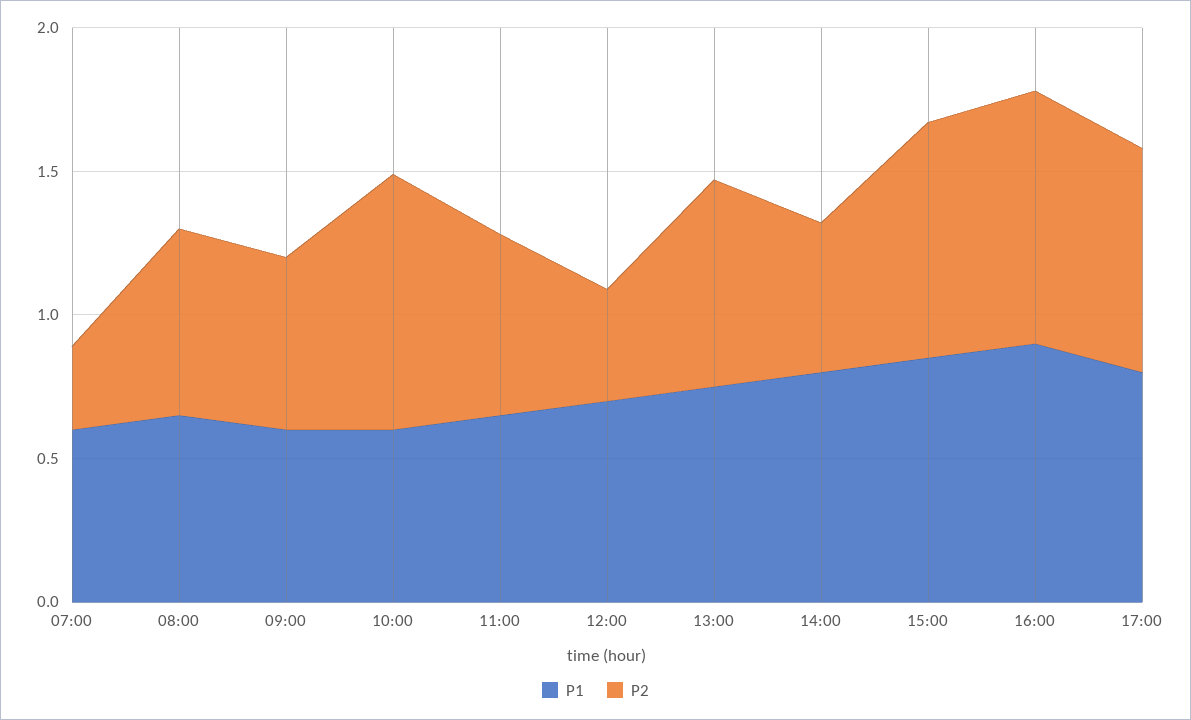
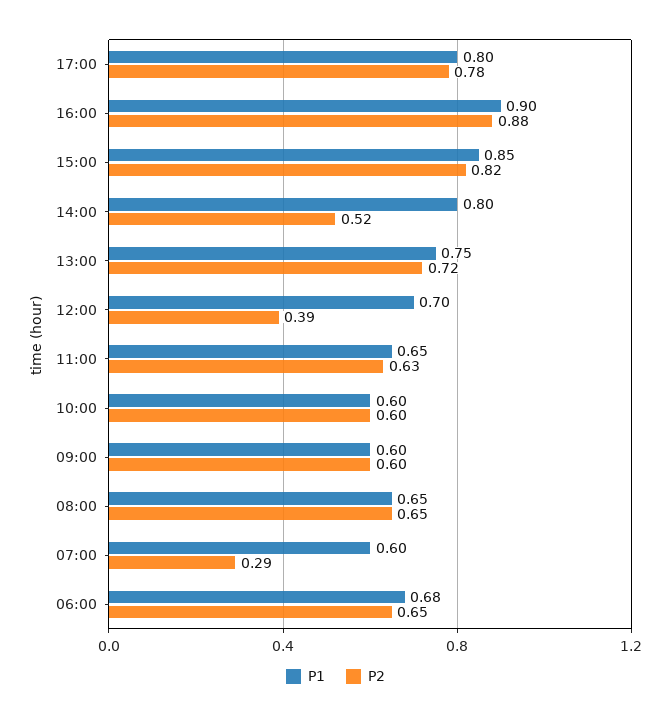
  {
    "P1": {
      "07:00": 0.6,
      "08:00": 0.65,
      "09:00": 0.6,
      "10:00": 0.6,
      "11:00": 0.65,
      "12:00": 0.7,
      "13:00": 0.75,
      "14:00": 0.8,
      "15:00": 0.85,
      "16:00": 0.9,
-     "17:00": 0.8
+     "17:00": 0.8,
+     "06:00": 0.68
    },
    "P2": {
      "07:00": 0.29,
      "08:00": 0.65,
      "09:00": 0.6,
-     "10:00": 0.9,
+     "10:00": 0.6,
      "11:00": 0.63,
      "12:00": 0.39,
      "13:00": 0.72,
      "14:00": 0.52,
      "15:00": 0.82,
      "16:00": 0.88,
-     "17:00": 0.78
+     "17:00": 0.78,
+     "06:00": 0.65
    }
  }

